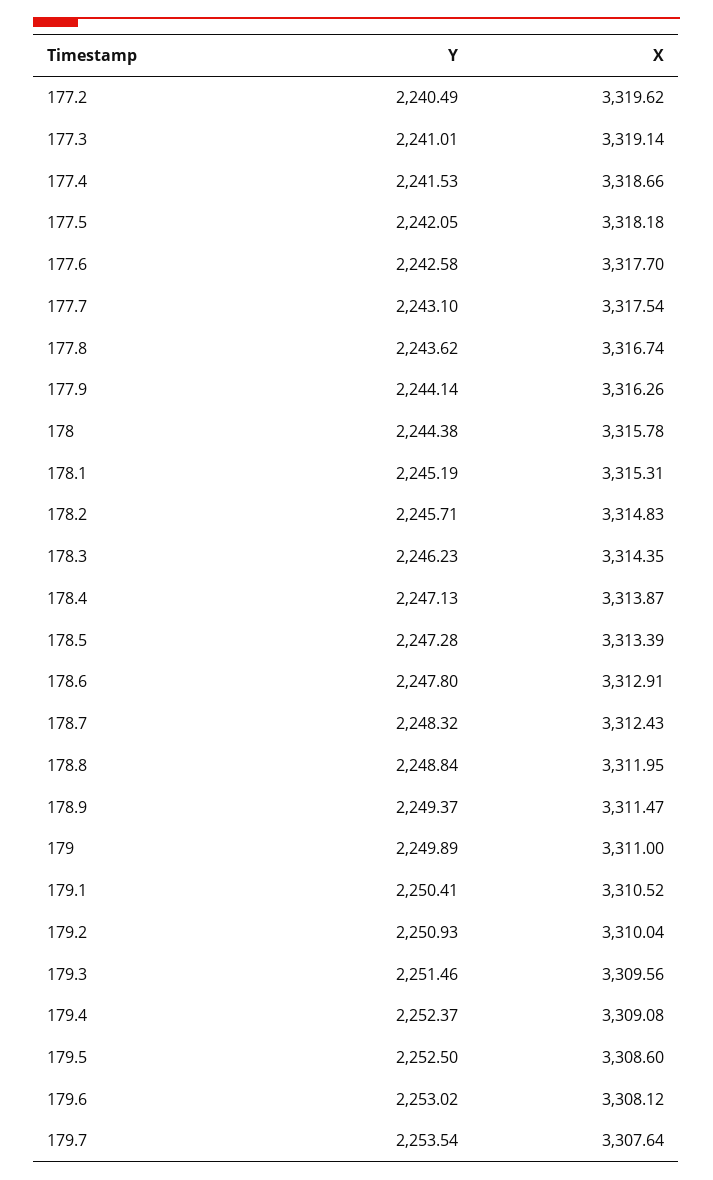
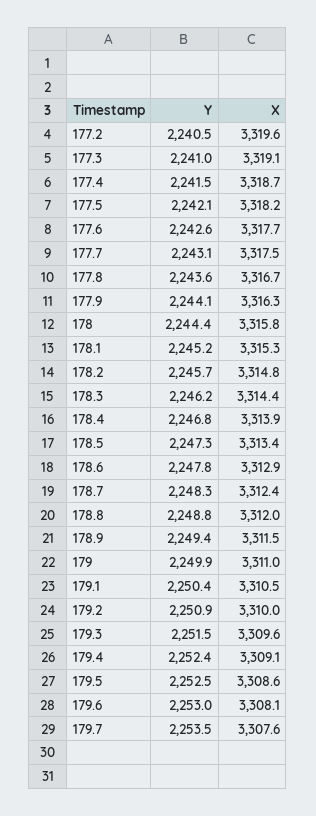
  {
    "Y": {
      "177.2": 2240.49,
      "177.3": 2241.01,
      "177.4": 2241.53,
      "177.5": 2242.05,
      "177.6": 2242.58,
      "177.7": 2243.1,
      "177.8": 2243.62,
      "177.9": 2244.14,
      "178": 2244.38,
      "178.1": 2245.19,
      "178.2": 2245.71,
      "178.3": 2246.23,
-     "178.4": 2247.13,
+     "178.4": 2246.8,
      "178.5": 2247.28,
      "178.6": 2247.8,
      "178.7": 2248.32,
      "178.8": 2248.84,
      "178.9": 2249.37,
      "179": 2249.89,
      "179.1": 2250.41,
      "179.2": 2250.93,
      "179.3": 2251.46,
      "179.4": 2252.37,
      "179.5": 2252.5,
      "179.6": 2253.02,
      "179.7": 2253.54
    },
    "X": {
      "177.2": 3319.62,
      "177.3": 3319.14,
      "177.4": 3318.66,
      "177.5": 3318.18,
      "177.6": 3317.7,
      "177.7": 3317.54,
      "177.8": 3316.74,
      "177.9": 3316.26,
      "178": 3315.78,
      "178.1": 3315.31,
      "178.2": 3314.83,
      "178.3": 3314.35,
      "178.4": 3313.87,
      "178.5": 3313.39,
      "178.6": 3312.91,
      "178.7": 3312.43,
      "178.8": 3311.95,
      "178.9": 3311.47,
      "179": 3311,
      "179.1": 3310.52,
      "179.2": 3310.04,
      "179.3": 3309.56,
      "179.4": 3309.08,
      "179.5": 3308.6,
      "179.6": 3308.12,
      "179.7": 3307.64
    }
  }

